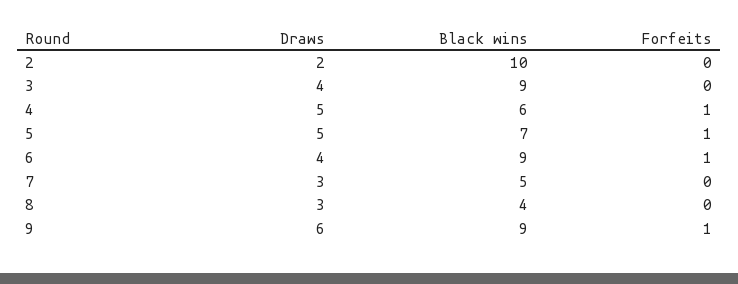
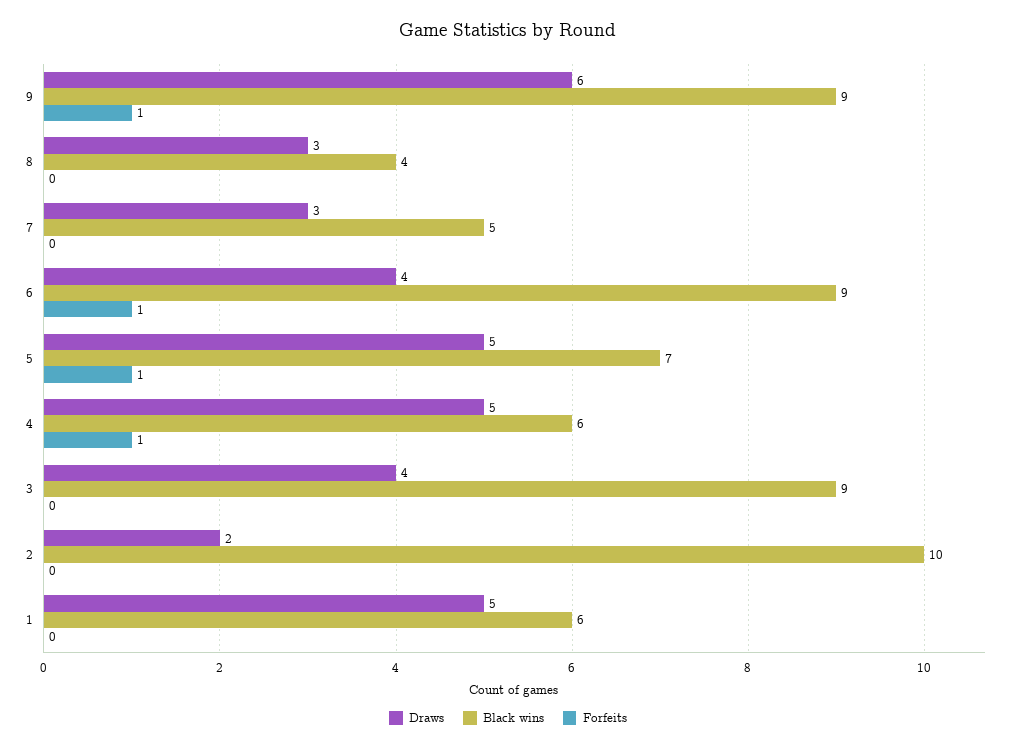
  {
    "Draws": {
      "2": 2,
      "3": 4,
      "4": 5,
      "5": 5,
      "6": 4,
      "7": 3,
      "8": 3,
-     "9": 6
+     "9": 6,
+     "1": 5
    },
    "Black wins": {
      "2": 10,
      "3": 9,
      "4": 6,
      "5": 7,
      "6": 9,
      "7": 5,
      "8": 4,
-     "9": 9
+     "9": 9,
+     "1": 6
    },
    "Forfeits": {
      "2": 0,
      "3": 0,
      "4": 1,
      "5": 1,
      "6": 1,
      "7": 0,
      "8": 0,
-     "9": 1
+     "9": 1,
+     "1": 0
    }
  }

